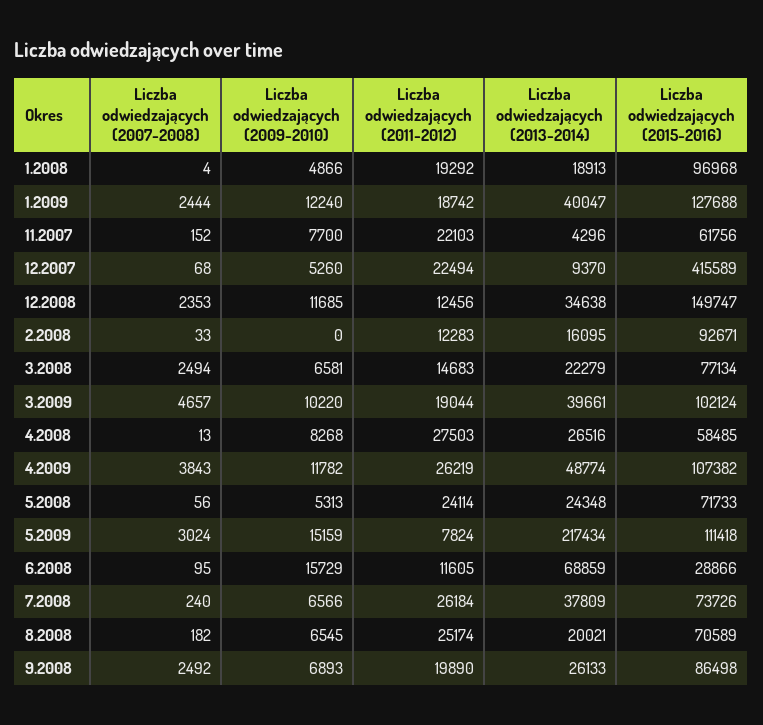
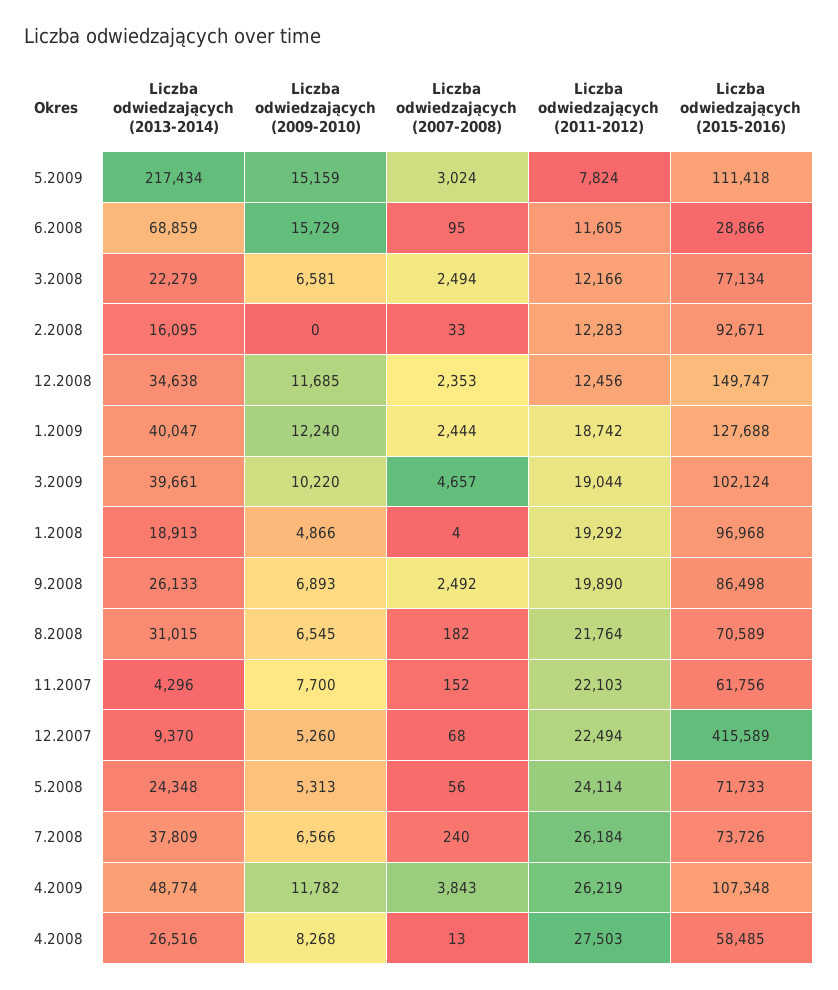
  {
    "Liczba odwiedzających (2007-2008)": {
      "1.2008": 4,
      "1.2009": 2444,
      "11.2007": 152,
      "12.2007": 68,
      "12.2008": 2353,
      "2.2008": 33,
      "3.2008": 2494,
      "3.2009": 4657,
      "4.2008": 13,
      "4.2009": 3843,
      "5.2008": 56,
      "5.2009": 3024,
      "6.2008": 95,
      "7.2008": 240,
      "8.2008": 182,
      "9.2008": 2492
    },
    "Liczba odwiedzających (2009-2010)": {
      "1.2008": 4866,
      "1.2009": 12240,
      "11.2007": 7700,
      "12.2007": 5260,
      "12.2008": 11685,
      "2.2008": 0,
      "3.2008": 6581,
      "3.2009": 10220,
      "4.2008": 8268,
      "4.2009": 11782,
      "5.2008": 5313,
      "5.2009": 15159,
      "6.2008": 15729,
      "7.2008": 6566,
      "8.2008": 6545,
      "9.2008": 6893
    },
    "Liczba odwiedzających (2011-2012)": {
      "1.2008": 19292,
      "1.2009": 18742,
      "11.2007": 22103,
      "12.2007": 22494,
      "12.2008": 12456,
      "2.2008": 12283,
-     "3.2008": 14683,
+     "3.2008": 12166,
      "3.2009": 19044,
      "4.2008": 27503,
      "4.2009": 26219,
      "5.2008": 24114,
      "5.2009": 7824,
      "6.2008": 11605,
      "7.2008": 26184,
-     "8.2008": 25174,
+     "8.2008": 21764,
      "9.2008": 19890
    },
    "Liczba odwiedzających (2013-2014)": {
      "1.2008": 18913,
      "1.2009": 40047,
      "11.2007": 4296,
      "12.2007": 9370,
      "12.2008": 34638,
      "2.2008": 16095,
      "3.2008": 22279,
      "3.2009": 39661,
      "4.2008": 26516,
      "4.2009": 48774,
      "5.2008": 24348,
      "5.2009": 217434,
      "6.2008": 68859,
      "7.2008": 37809,
-     "8.2008": 20021,
+     "8.2008": 31015,
      "9.2008": 26133
    },
    "Liczba odwiedzających (2015-2016)": {
      "1.2008": 96968,
      "1.2009": 127688,
      "11.2007": 61756,
      "12.2007": 415589,
      "12.2008": 149747,
      "2.2008": 92671,
      "3.2008": 77134,
      "3.2009": 102124,
      "4.2008": 58485,
-     "4.2009": 107382,
+     "4.2009": 107348,
      "5.2008": 71733,
      "5.2009": 111418,
      "6.2008": 28866,
      "7.2008": 73726,
      "8.2008": 70589,
      "9.2008": 86498
    }
  }

